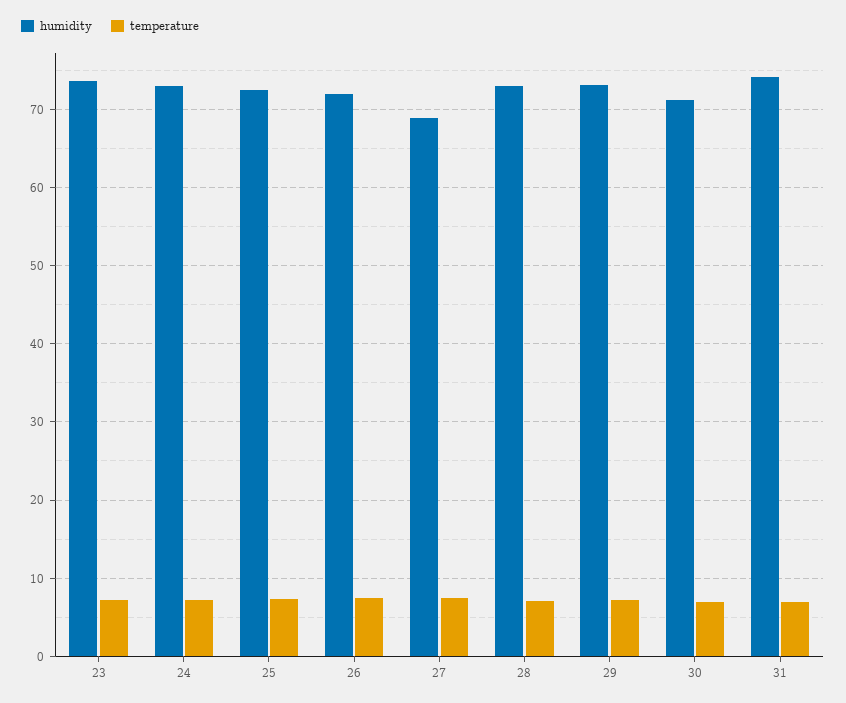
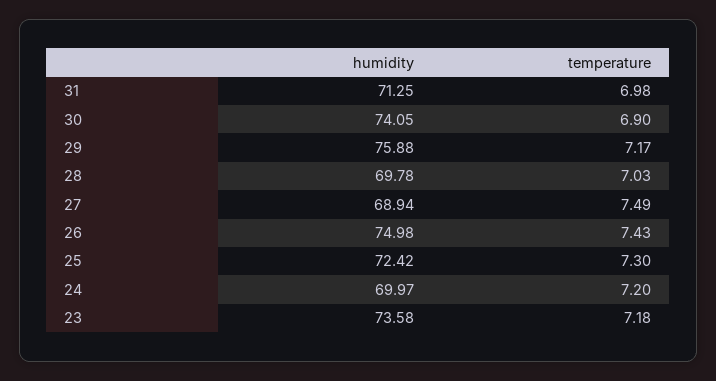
  {
    "humidity": {
      "23": 73.58,
-     "24": 73,
+     "24": 69.97,
      "25": 72.42,
-     "26": 72,
+     "26": 74.98,
      "27": 68.94,
-     "28": 73,
+     "28": 69.78,
-     "29": 73,
+     "29": 75.88,
-     "30": 71,
+     "30": 74.05,
-     "31": 74
+     "31": 71.25
    },
    "temperature": {
      "23": 7.18,
      "24": 7.2,
      "25": 7.3,
      "26": 7.43,
      "27": 7.49,
      "28": 7.03,
      "29": 7.17,
      "30": 6.9,
      "31": 6.98
    }
  }

